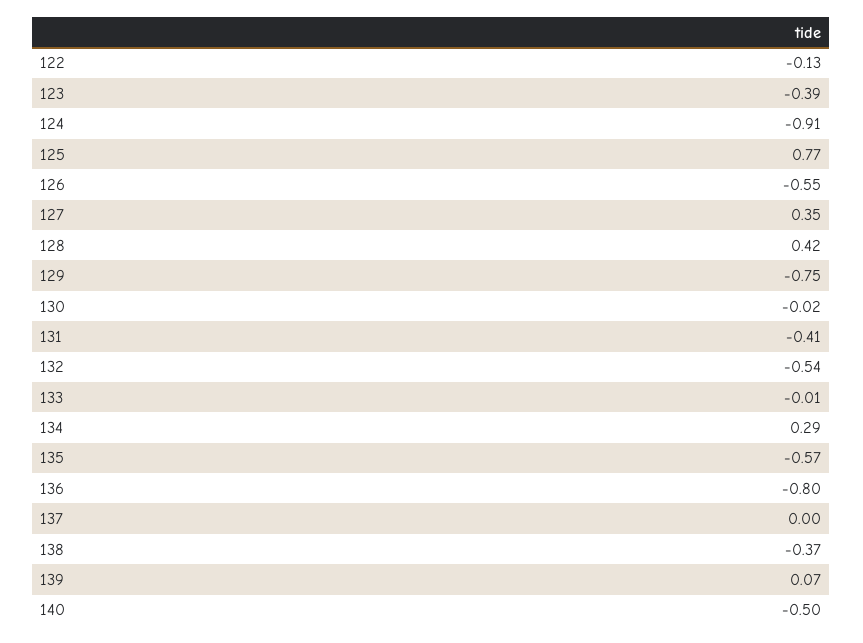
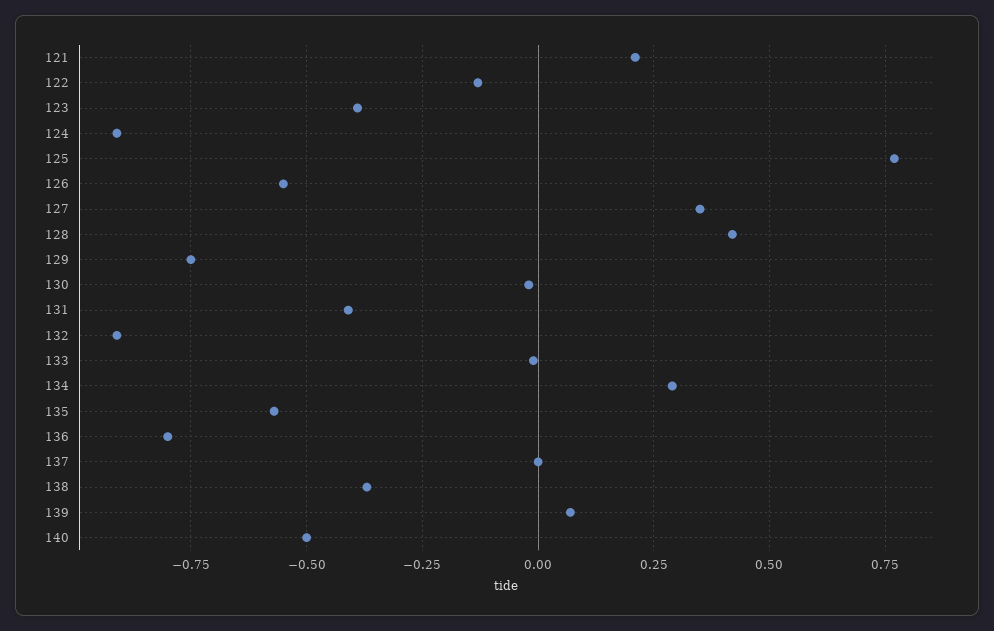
  {
    "122": -0.13,
    "123": -0.39,
    "124": -0.91,
    "125": 0.77,
    "126": -0.55,
    "127": 0.35,
    "128": 0.42,
    "129": -0.75,
    "130": -0.02,
    "131": -0.41,
-   "132": -0.54,
+   "132": -0.9,
    "133": -0.01,
    "134": 0.29,
    "135": -0.57,
    "136": -0.8,
    "137": 0,
    "138": -0.37,
    "139": 0.07,
-   "140": -0.5
+   "140": -0.5,
+   "121": 0.2
  }

